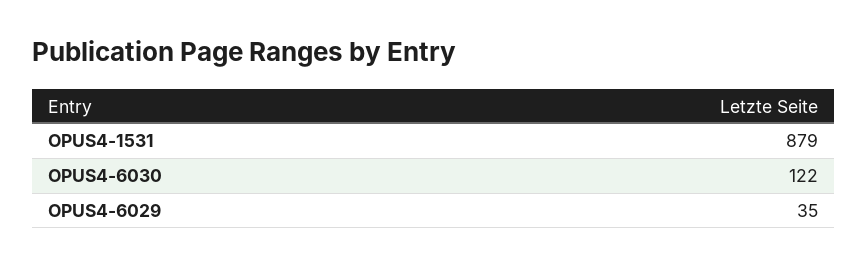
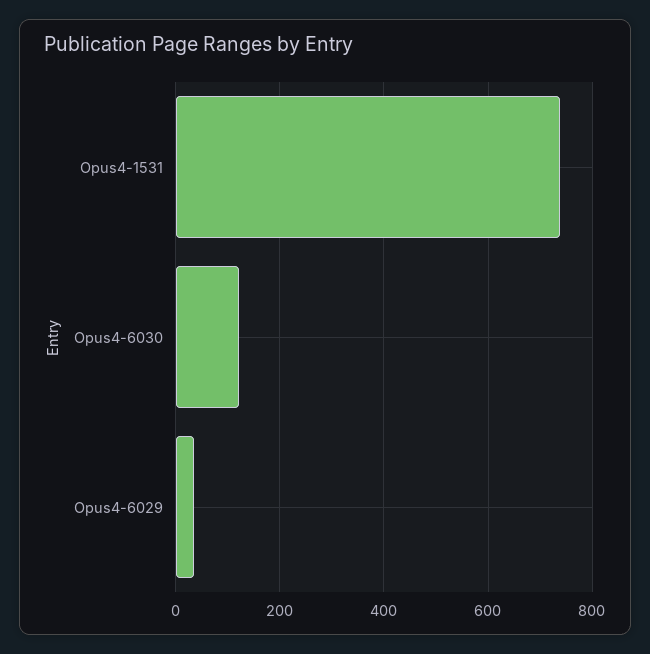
  {
-   "OPUS4-1531": 879,
+   "OPUS4-1531": 740,
    "OPUS4-6030": 122,
    "OPUS4-6029": 35
  }

